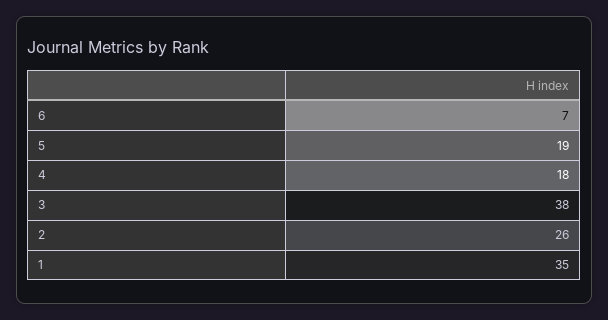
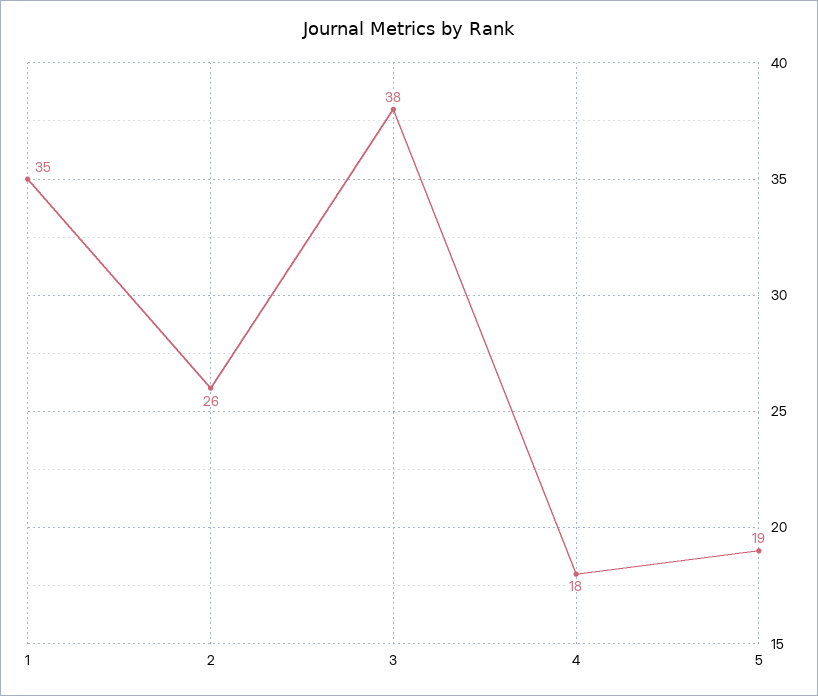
  {
-   "6": 7,
    "5": 19,
    "4": 18,
    "3": 38,
    "2": 26,
    "1": 35
  }

